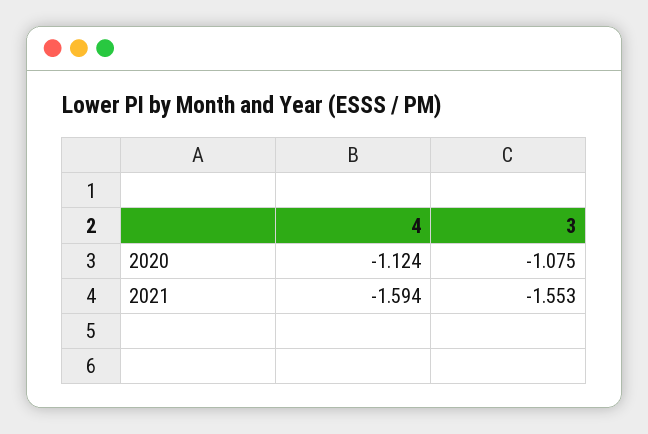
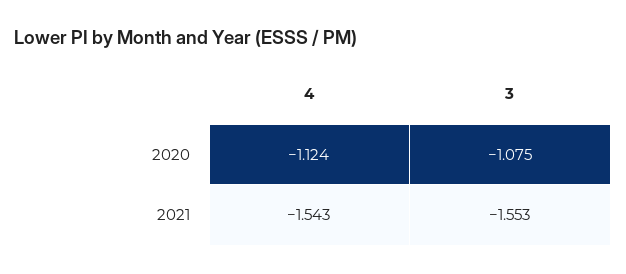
  {
    "4": {
      "2020": -1.124,
-     "2021": -1.594
+     "2021": -1.543
    },
    "3": {
      "2020": -1.075,
      "2021": -1.553
    }
  }

